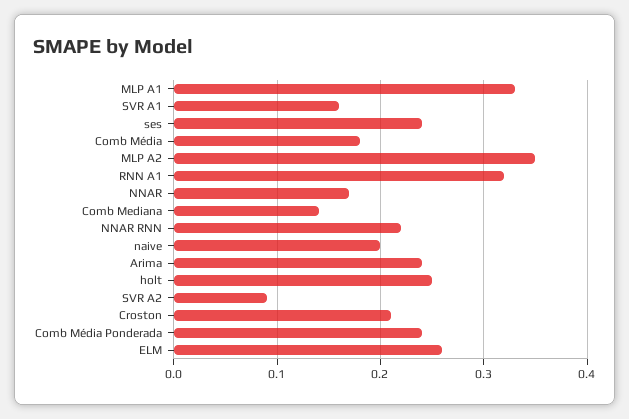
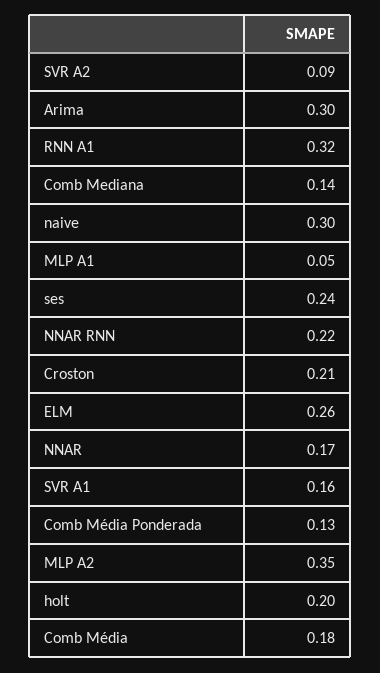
  {
-   "MLP A1": 0.33,
+   "MLP A1": 0.05,
    "SVR A1": 0.16,
    "ses": 0.24,
    "Comb Média": 0.18,
    "MLP A2": 0.35,
    "RNN A1": 0.32,
    "NNAR": 0.17,
    "Comb Mediana": 0.14,
    "NNAR RNN": 0.22,
-   "naive": 0.2,
+   "naive": 0.3,
-   "Arima": 0.24,
+   "Arima": 0.3,
-   "holt": 0.25,
+   "holt": 0.2,
    "SVR A2": 0.09,
    "Croston": 0.21,
-   "Comb Média Ponderada": 0.24,
+   "Comb Média Ponderada": 0.13,
    "ELM": 0.26
  }

